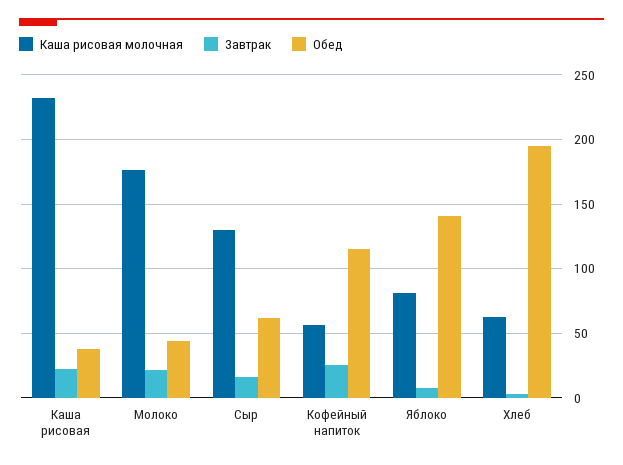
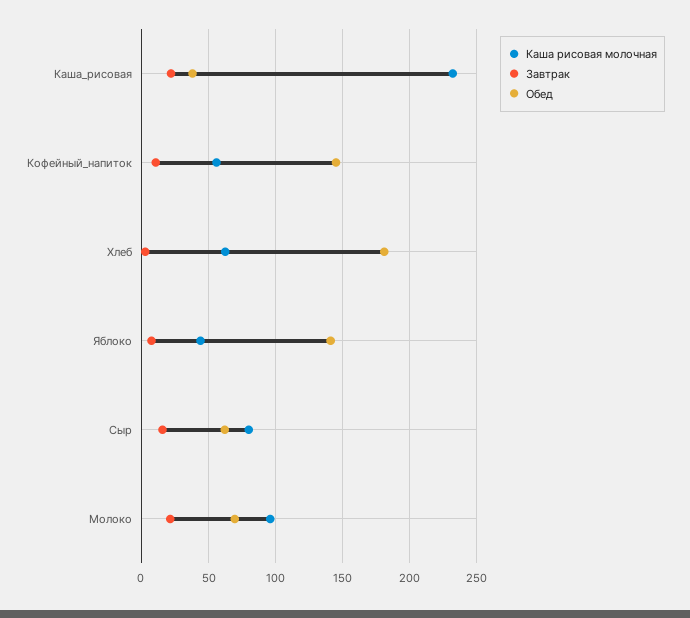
  {
    "Каша рисовая молочная": {
      "Каша рисовая": 230,
-     "Молоко": 175,
+     "Молоко": 95,
-     "Сыр": 130,
+     "Сыр": 80,
      "Кофейный напиток": 55,
-     "Яблоко": 80,
+     "Яблоко": 45,
      "Хлеб": 65
    },
    "Завтрак": {
      "Каша рисовая": 20,
      "Молоко": 20,
      "Сыр": 15,
-     "Кофейный напиток": 25,
+     "Кофейный напиток": 10,
      "Яблоко": 10,
      "Хлеб": 5
    },
    "Обед": {
      "Каша рисовая": 40,
-     "Молоко": 45,
+     "Молоко": 70,
      "Сыр": 60,
-     "Кофейный напиток": 115,
+     "Кофейный напиток": 145,
      "Яблоко": 140,
-     "Хлеб": 195
+     "Хлеб": 180
    }
  }

